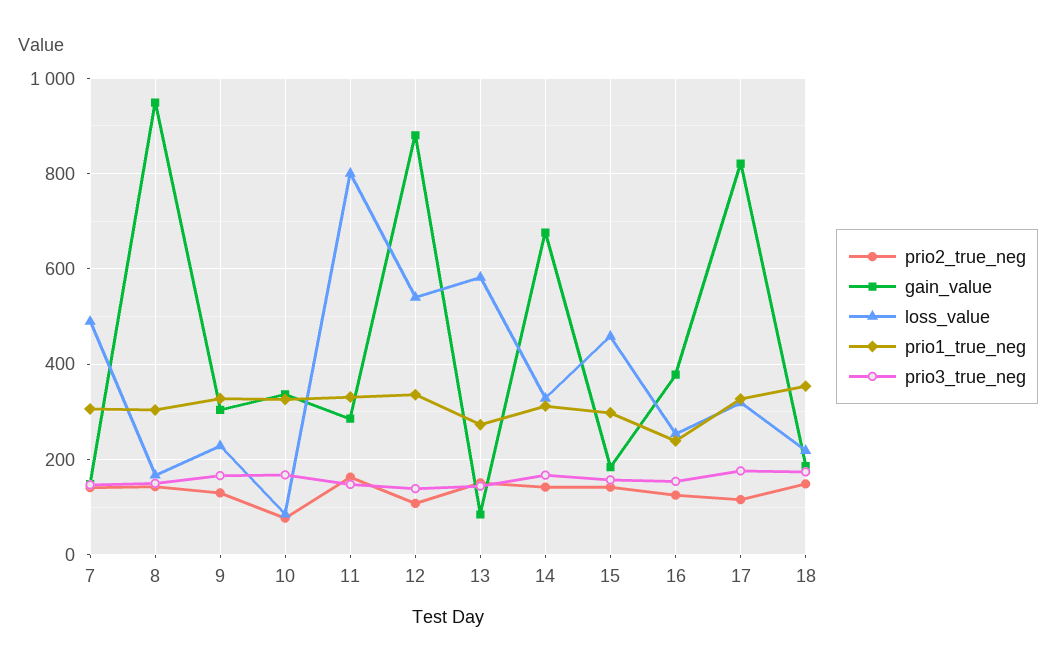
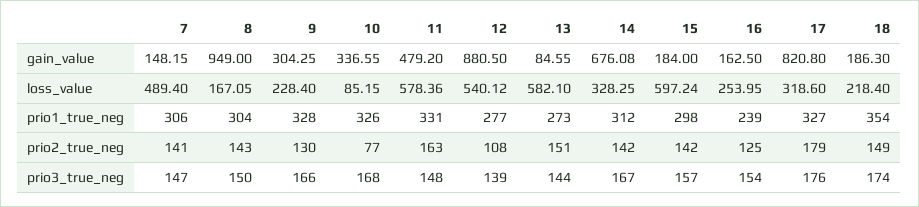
  {
    "prio2_true_neg": {
      "7": 141,
      "8": 143,
      "9": 130,
      "10": 77,
      "11": 163,
      "12": 108,
      "13": 151,
      "14": 142,
      "15": 142,
      "16": 125,
-     "17": 120,
+     "17": 179,
      "18": 149
    },
    "gain_value": {
      "7": 148.15,
      "8": 949,
      "9": 304.25,
      "10": 336.55,
-     "11": 280,
+     "11": 479.2,
      "12": 880.5,
      "13": 84.55,
      "14": 676.08,
      "15": 184,
-     "16": 380,
+     "16": 162.5,
      "17": 820.8,
      "18": 186.3
    },
    "loss_value": {
      "7": 489.4,
      "8": 167.05,
      "9": 228.4,
      "10": 85.15,
-     "11": 800,
+     "11": 578.36,
      "12": 540.12,
      "13": 582.1,
      "14": 328.25,
-     "15": 460,
+     "15": 597.24,
      "16": 253.95,
      "17": 318.6,
      "18": 218.4
    },
    "prio1_true_neg": {
      "7": 306,
      "8": 304,
      "9": 328,
      "10": 326,
      "11": 331,
-     "12": 340,
+     "12": 277,
      "13": 273,
      "14": 312,
      "15": 298,
      "16": 239,
      "17": 327,
      "18": 354
    },
    "prio3_true_neg": {
      "7": 147,
      "8": 150,
      "9": 166,
      "10": 168,
      "11": 148,
      "12": 139,
      "13": 144,
      "14": 167,
      "15": 157,
      "16": 154,
      "17": 176,
      "18": 174
    }
  }

